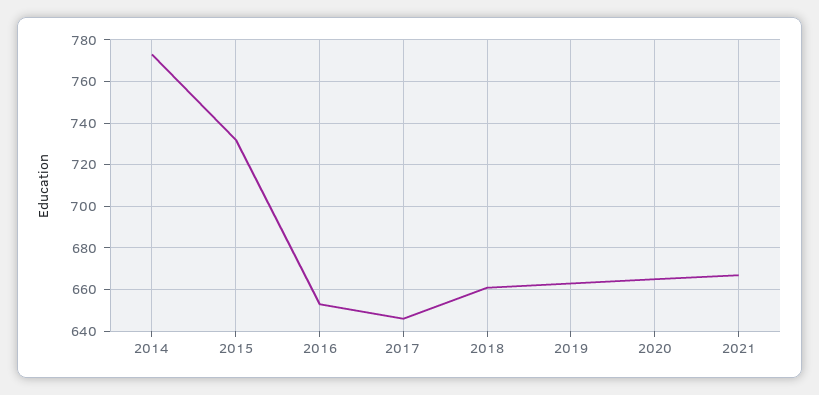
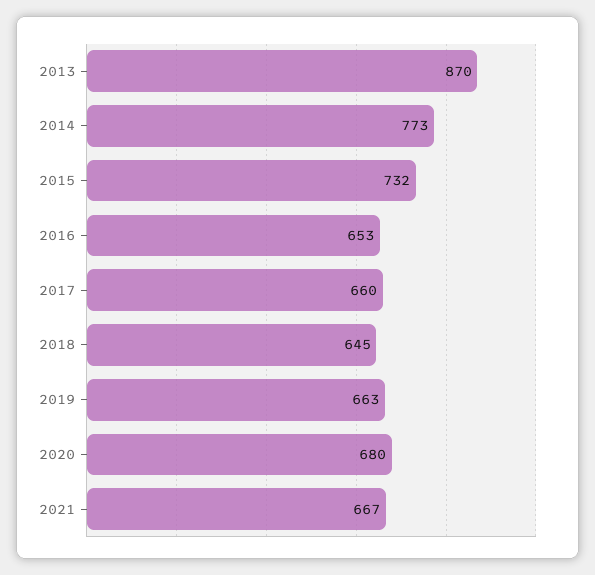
  {
    "2014": 773,
    "2015": 732,
    "2016": 653,
-   "2017": 645,
+   "2017": 660,
-   "2018": 660,
+   "2018": 645,
    "2019": 663,
-   "2020": 665,
+   "2020": 680,
-   "2021": 667
+   "2021": 667,
+   "2013": 870
  }

